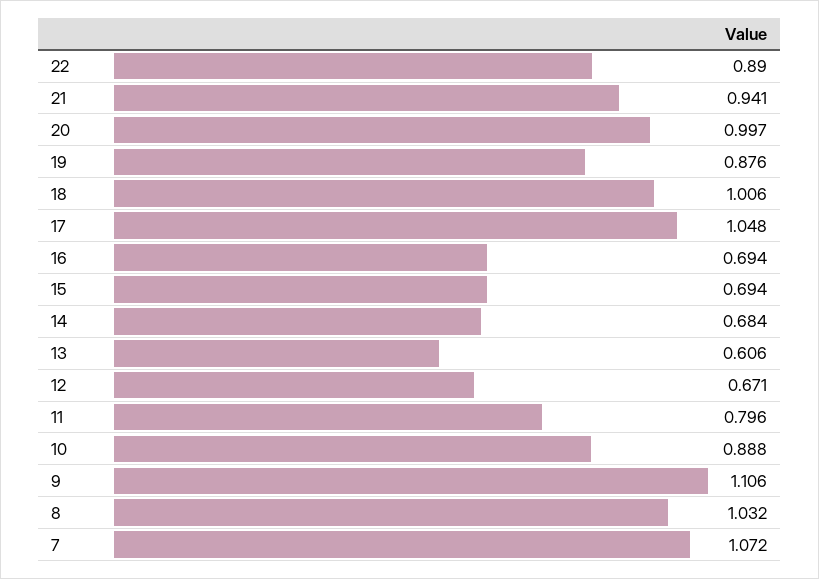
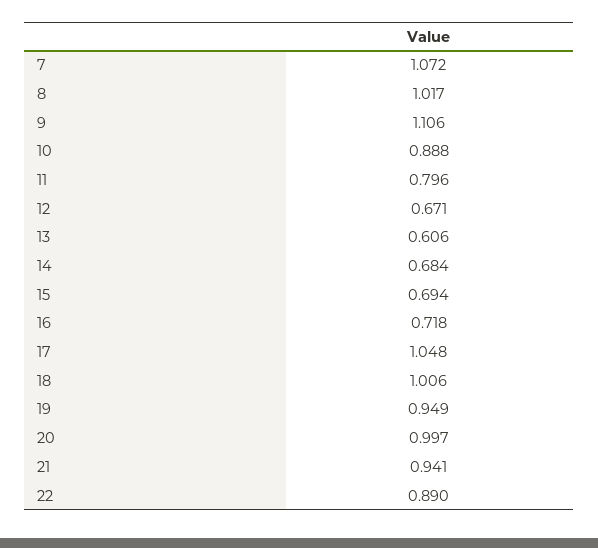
  {
    "22": 0.89,
    "21": 0.941,
    "20": 0.997,
-   "19": 0.876,
+   "19": 0.949,
    "18": 1.006,
    "17": 1.048,
-   "16": 0.694,
+   "16": 0.718,
    "15": 0.694,
    "14": 0.684,
    "13": 0.606,
    "12": 0.671,
    "11": 0.796,
    "10": 0.888,
    "9": 1.106,
-   "8": 1.032,
+   "8": 1.017,
    "7": 1.072
  }

